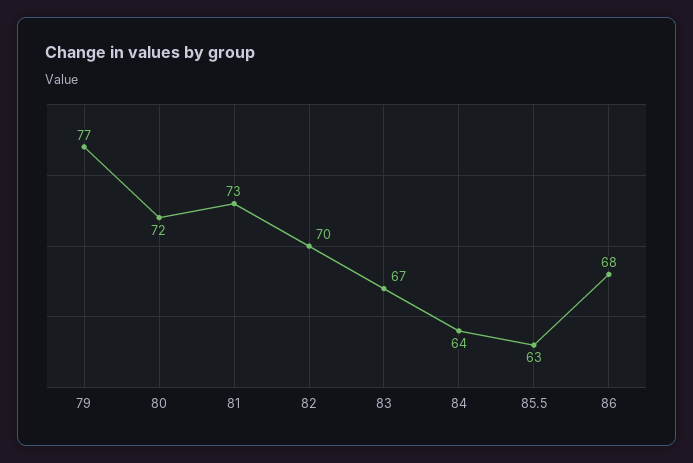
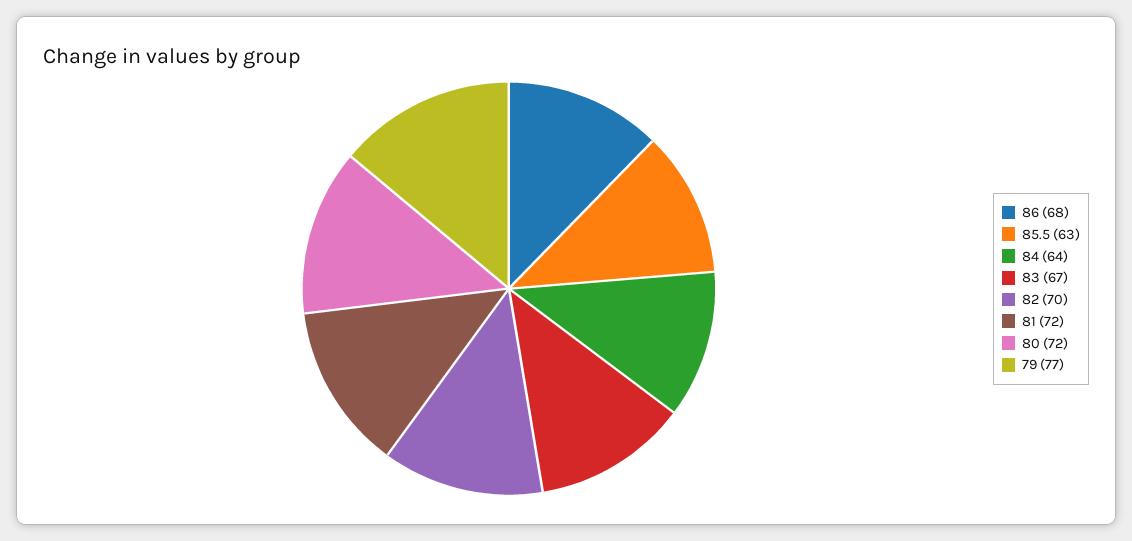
  {
    "79": 77,
    "80": 72,
-   "81": 73,
+   "81": 72,
    "82": 70,
    "83": 67,
    "84": 64,
    "85.5": 63,
    "86": 68
  }

